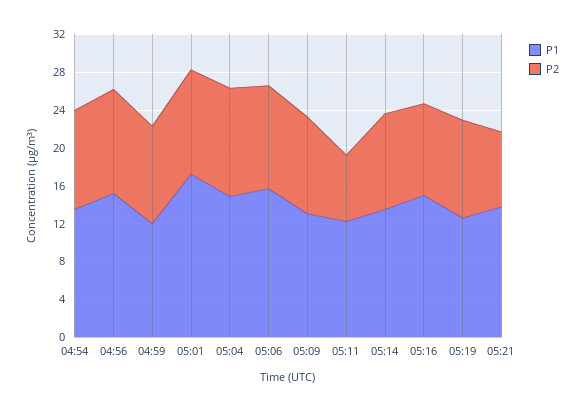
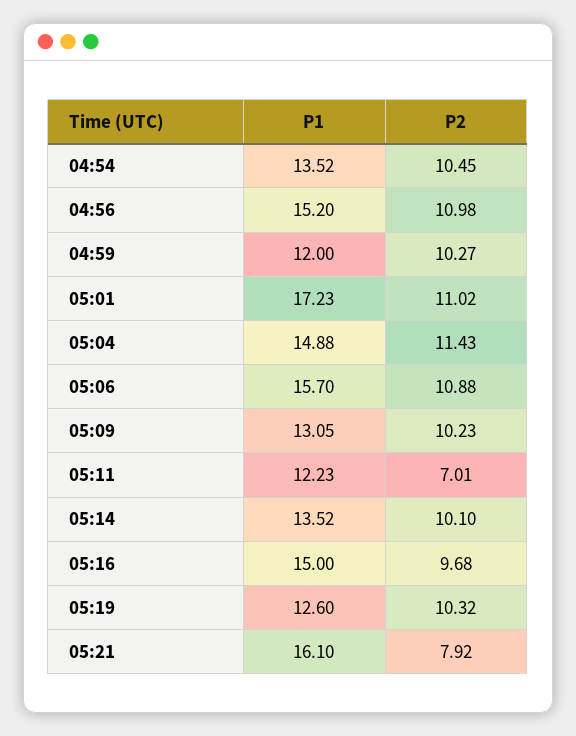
  {
    "P1": {
      "04:54": 13.52,
      "04:56": 15.2,
      "04:59": 12,
      "05:01": 17.23,
      "05:04": 14.88,
      "05:06": 15.7,
      "05:09": 13.05,
      "05:11": 12.23,
      "05:14": 13.52,
      "05:16": 15,
      "05:19": 12.6,
-     "05:21": 14
+     "05:21": 16.1
    },
    "P2": {
      "04:54": 10.45,
      "04:56": 10.98,
      "04:59": 10.27,
      "05:01": 11.02,
      "05:04": 11.43,
      "05:06": 10.88,
      "05:09": 10.23,
      "05:11": 7.01,
      "05:14": 10.1,
      "05:16": 9.68,
      "05:19": 10.32,
      "05:21": 7.92
    }
  }

